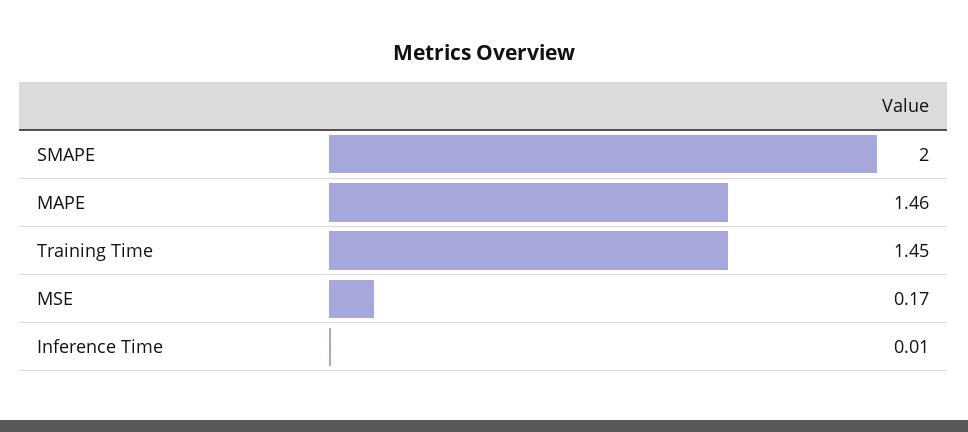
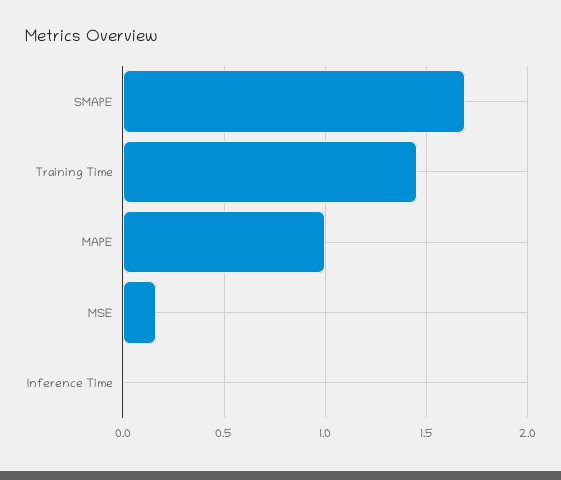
  {
-   "SMAPE": 2,
+   "SMAPE": 1.7,
-   "MAPE": 1.46,
+   "MAPE": 1,
    "Training Time": 1.45,
    "MSE": 0.17,
    "Inference Time": 0.01
  }

